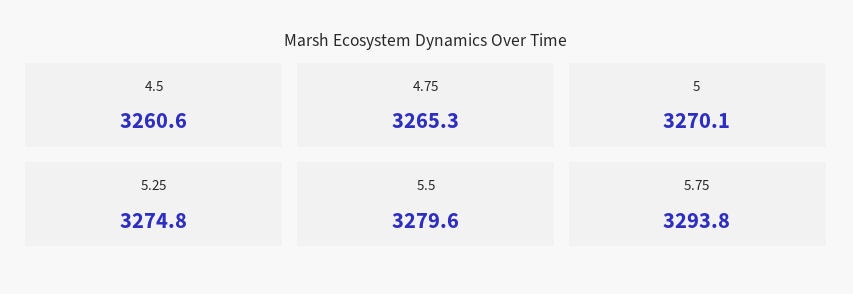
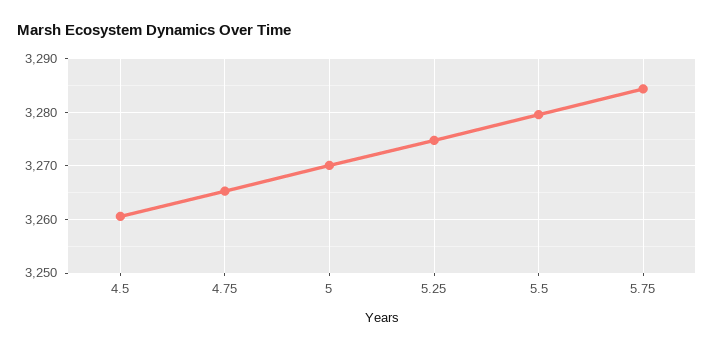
  {
    "4.5": 3260.6,
    "4.75": 3265.3,
    "5": 3270.1,
    "5.25": 3274.8,
    "5.5": 3279.6,
-   "5.75": 3293.8
+   "5.75": 3284
  }

